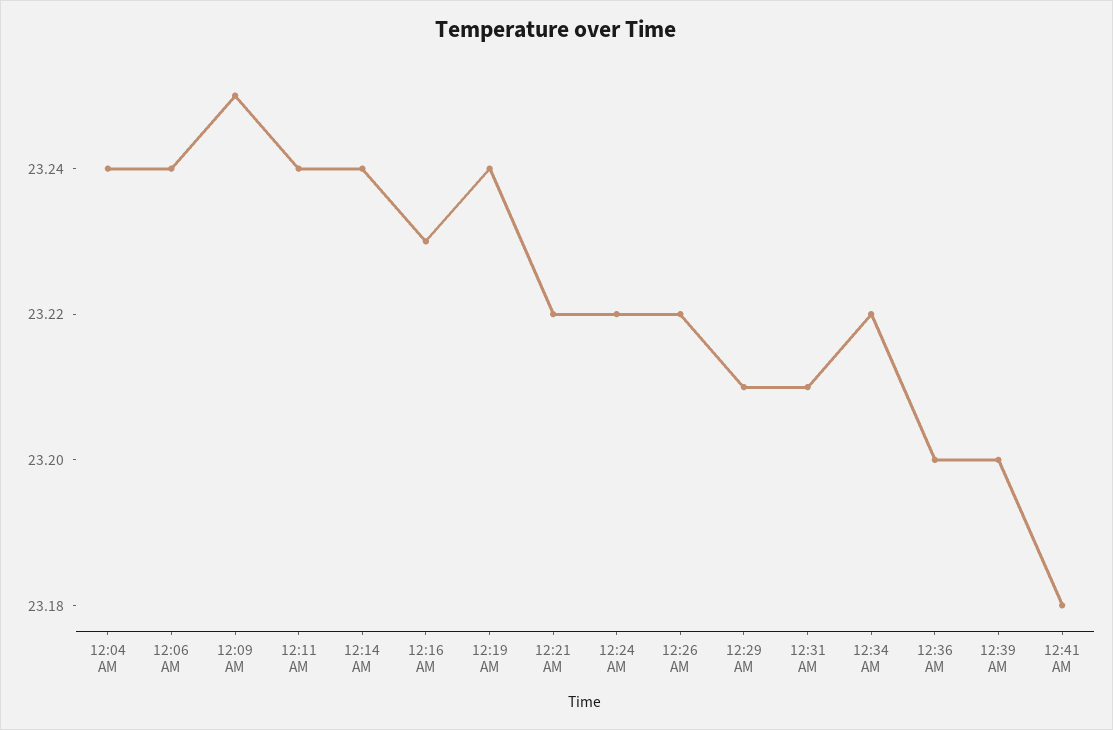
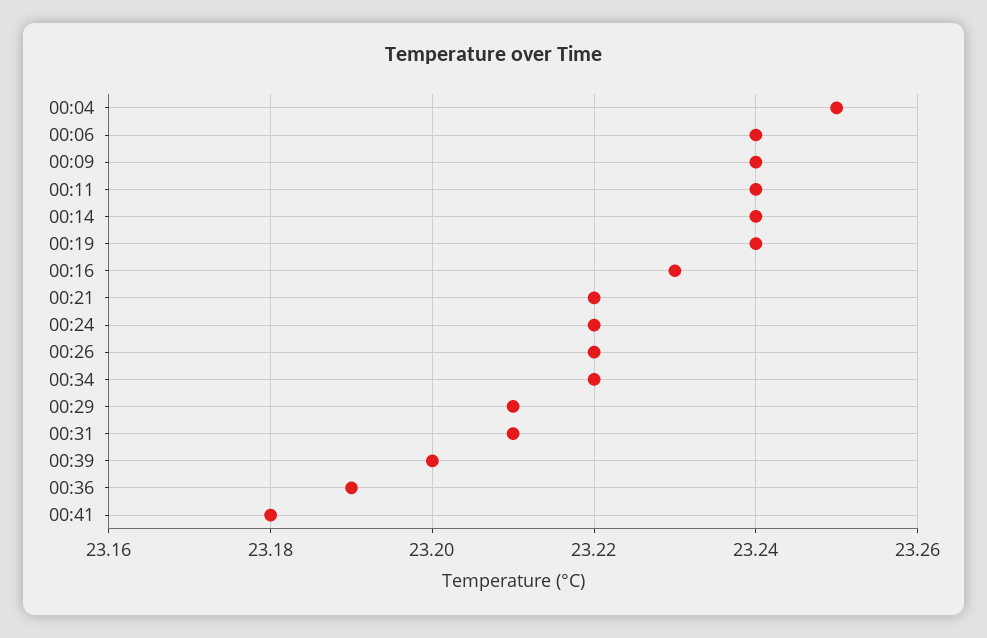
  {
-   "12:04 AM": 23.24,
+   "12:04 AM": 23.25,
    "12:06 AM": 23.24,
-   "12:09 AM": 23.25,
+   "12:09 AM": 23.24,
    "12:11 AM": 23.24,
    "12:14 AM": 23.24,
    "12:16 AM": 23.23,
    "12:19 AM": 23.24,
    "12:21 AM": 23.22,
    "12:24 AM": 23.22,
    "12:26 AM": 23.22,
    "12:29 AM": 23.21,
    "12:31 AM": 23.21,
    "12:34 AM": 23.22,
-   "12:36 AM": 23.2,
+   "12:36 AM": 23.19,
    "12:39 AM": 23.2,
    "12:41 AM": 23.18
  }

